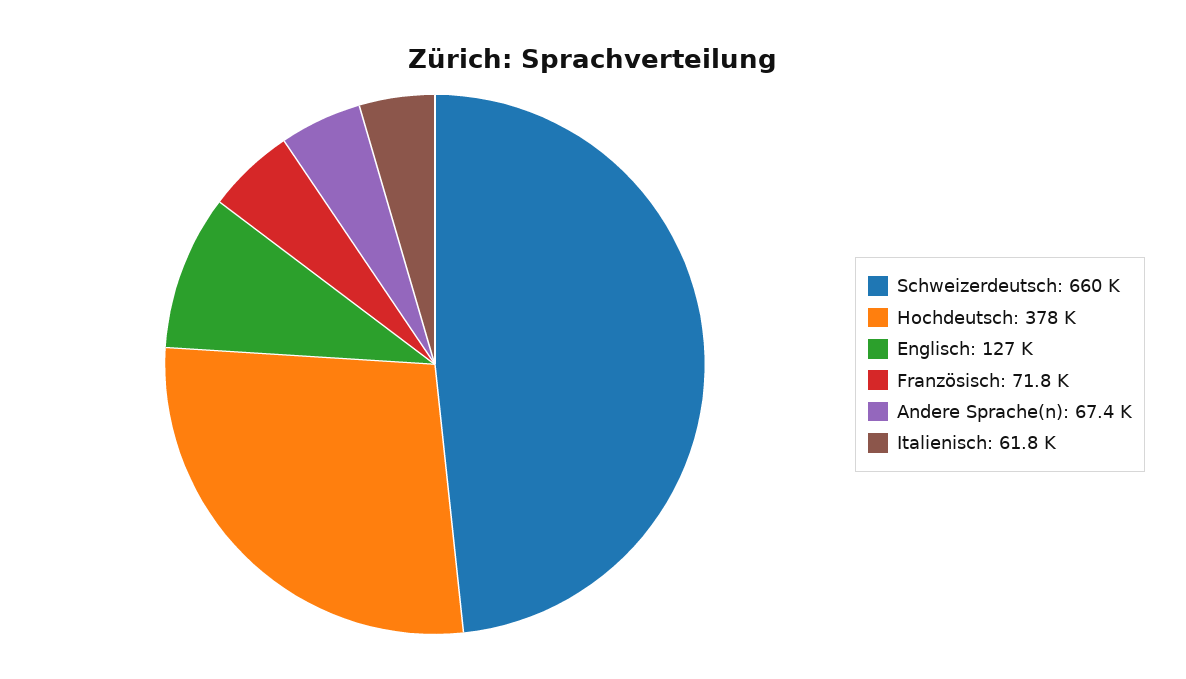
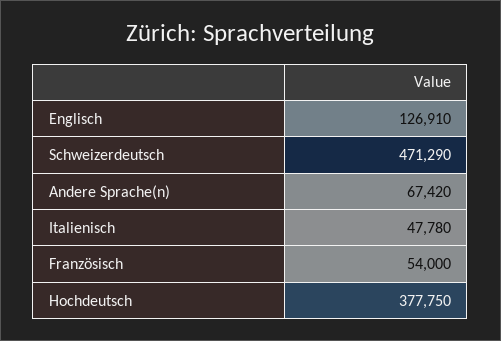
  {
-   "Schweizerdeutsch": 660000,
+   "Schweizerdeutsch": 471290,
    "Hochdeutsch": 377750,
    "Englisch": 126910,
-   "Französisch": 71800,
+   "Französisch": 54000,
    "Andere Sprache(n)": 67420,
-   "Italienisch": 61800
+   "Italienisch": 47780
  }

